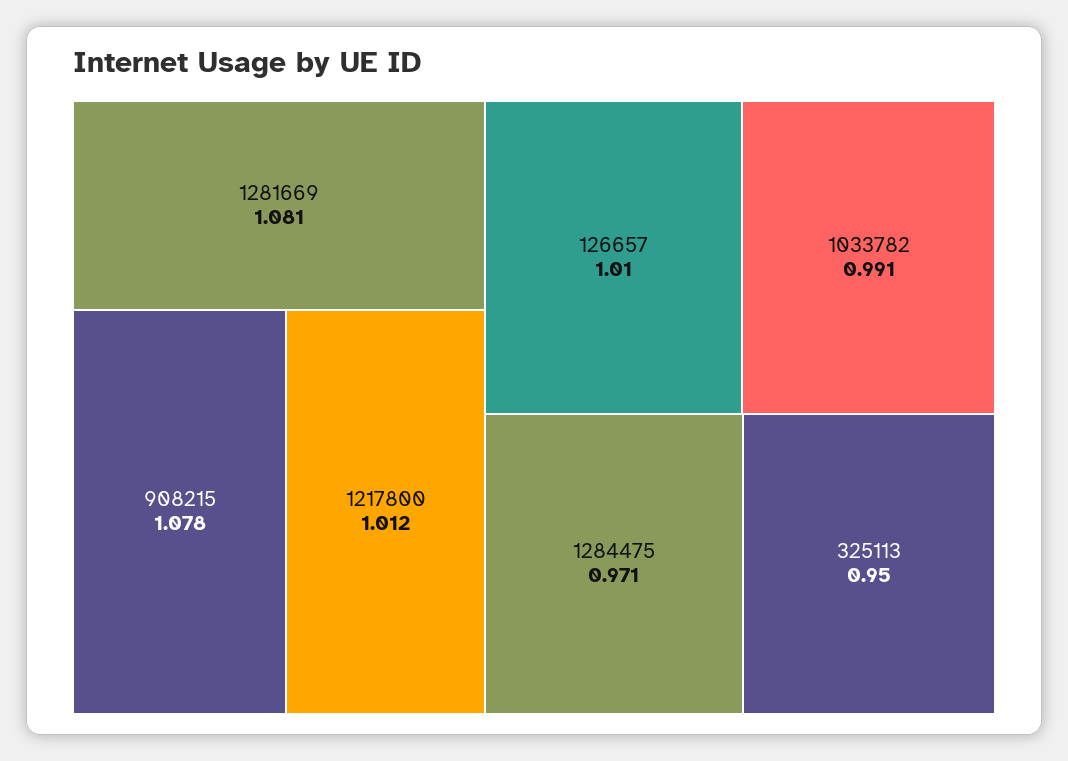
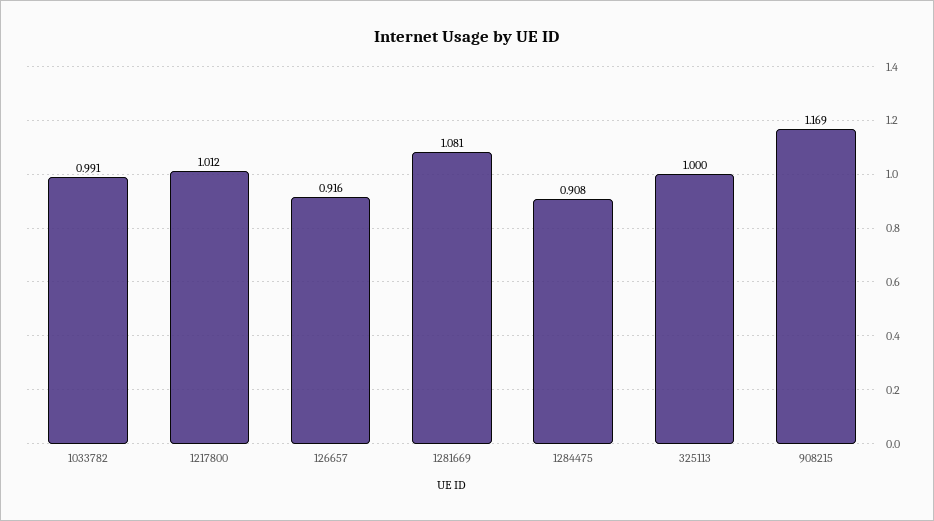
  {
    "1281669": 1.081,
-   "908215": 1.078,
+   "908215": 1.169,
    "1217800": 1.012,
-   "126657": 1.01,
+   "126657": 0.916,
    "1033782": 0.991,
-   "1284475": 0.971,
+   "1284475": 0.908,
-   "325113": 0.95
+   "325113": 1
  }

